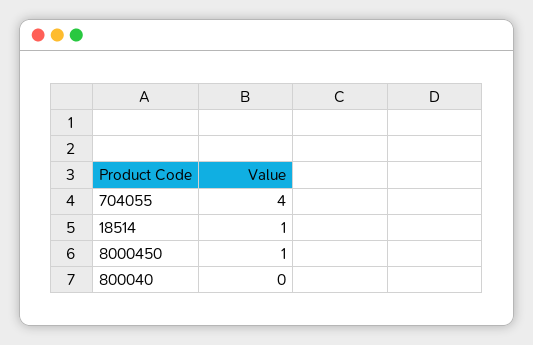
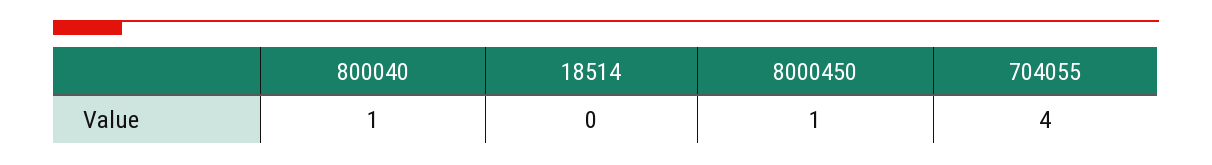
  {
    "704055": 4,
-   "18514": 1,
+   "18514": 0,
    "8000450": 1,
-   "800040": 0
+   "800040": 1
  }

